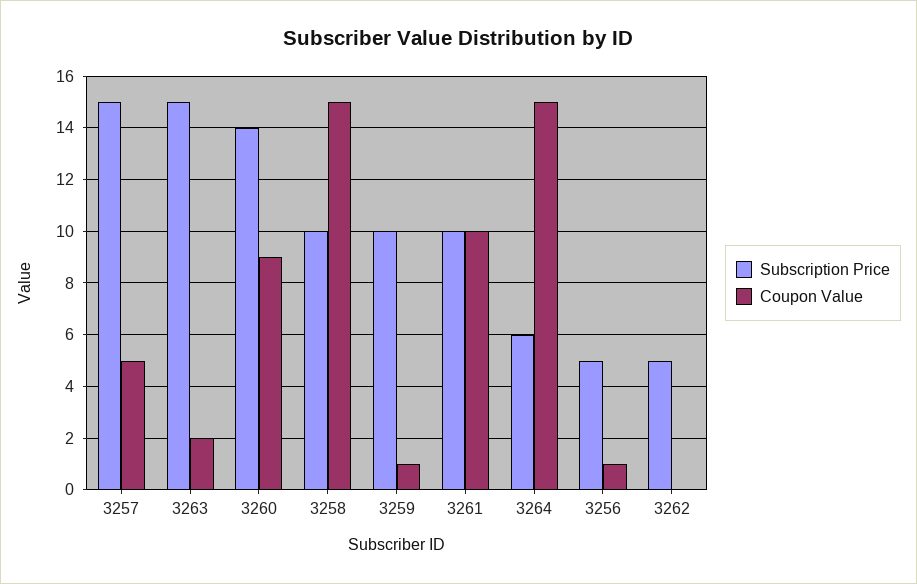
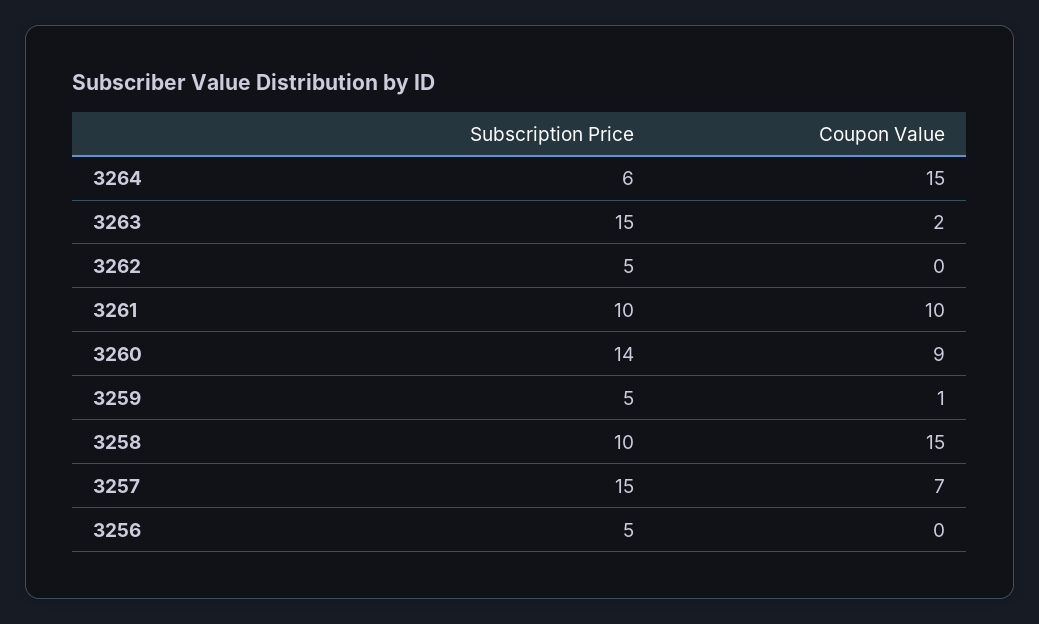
  {
    "Subscription Price": {
      "3257": 15,
      "3263": 15,
      "3260": 14,
      "3258": 10,
-     "3259": 10,
+     "3259": 5,
      "3261": 10,
      "3264": 6,
      "3256": 5,
      "3262": 5
    },
    "Coupon Value": {
-     "3257": 5,
+     "3257": 7,
      "3263": 2,
      "3260": 9,
      "3258": 15,
      "3259": 1,
      "3261": 10,
      "3264": 15,
-     "3256": 1,
+     "3256": 0,
      "3262": 0
    }
  }

